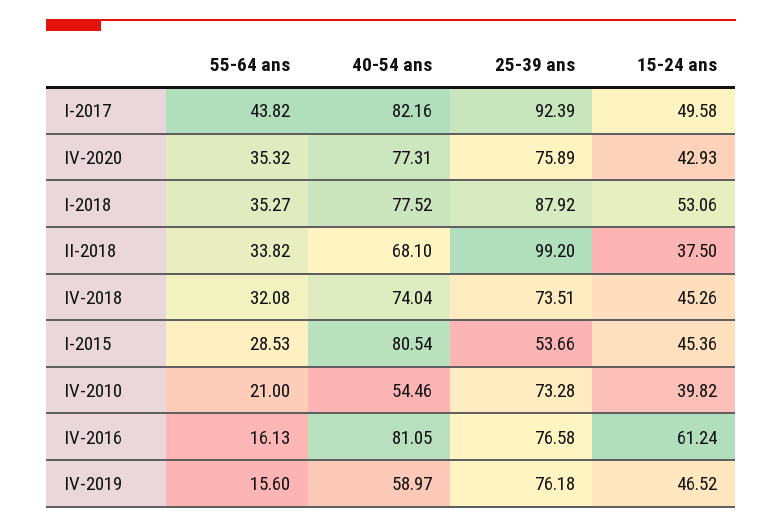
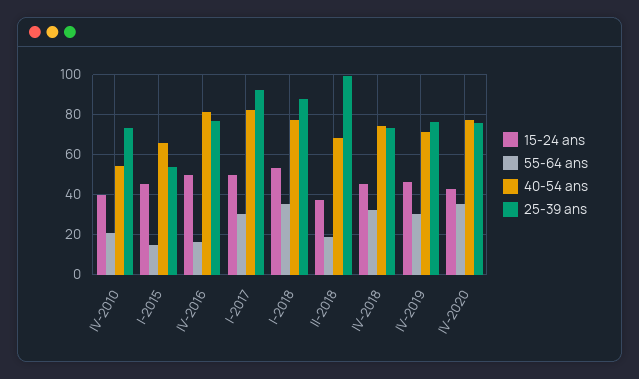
  {
    "55-64 ans": {
-     "I-2017": 43.82,
+     "I-2017": 30,
      "IV-2020": 35.32,
      "I-2018": 35.27,
-     "II-2018": 33.82,
+     "II-2018": 20,
      "IV-2018": 32.08,
-     "I-2015": 28.53,
+     "I-2015": 15,
      "IV-2010": 21,
      "IV-2016": 16.13,
-     "IV-2019": 15.6
+     "IV-2019": 30
    },
    "40-54 ans": {
      "I-2017": 82.16,
      "IV-2020": 77.31,
      "I-2018": 77.52,
      "II-2018": 68.1,
      "IV-2018": 74.04,
-     "I-2015": 80.54,
+     "I-2015": 65,
      "IV-2010": 54.46,
      "IV-2016": 81.05,
-     "IV-2019": 58.97
+     "IV-2019": 70
    },
    "25-39 ans": {
      "I-2017": 92.39,
      "IV-2020": 75.89,
      "I-2018": 87.92,
      "II-2018": 99.2,
      "IV-2018": 73.51,
      "I-2015": 53.66,
      "IV-2010": 73.28,
      "IV-2016": 76.58,
      "IV-2019": 76.18
    },
    "15-24 ans": {
      "I-2017": 49.58,
      "IV-2020": 42.93,
      "I-2018": 53.06,
      "II-2018": 37.5,
      "IV-2018": 45.26,
      "I-2015": 45.36,
      "IV-2010": 39.82,
-     "IV-2016": 61.24,
+     "IV-2016": 50,
      "IV-2019": 46.52
    }
  }

